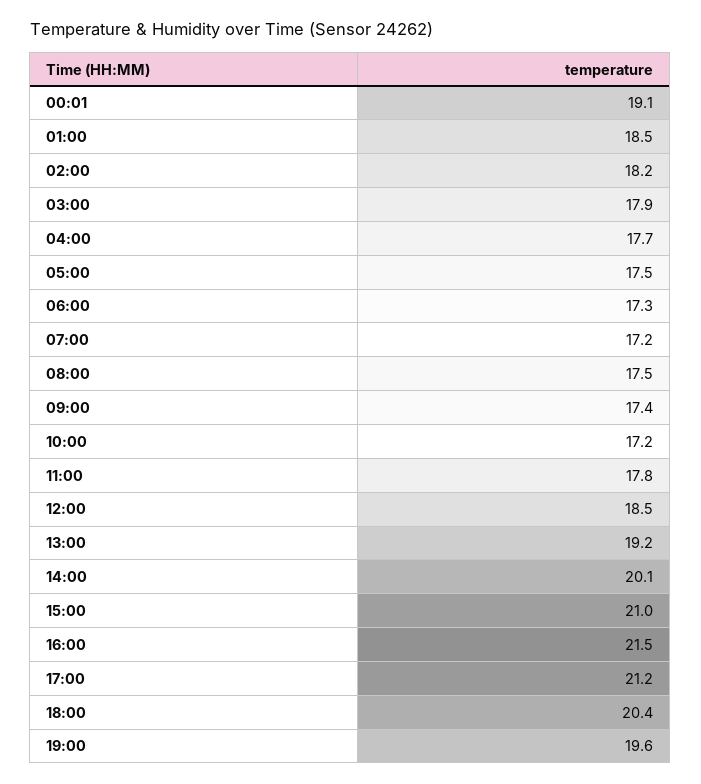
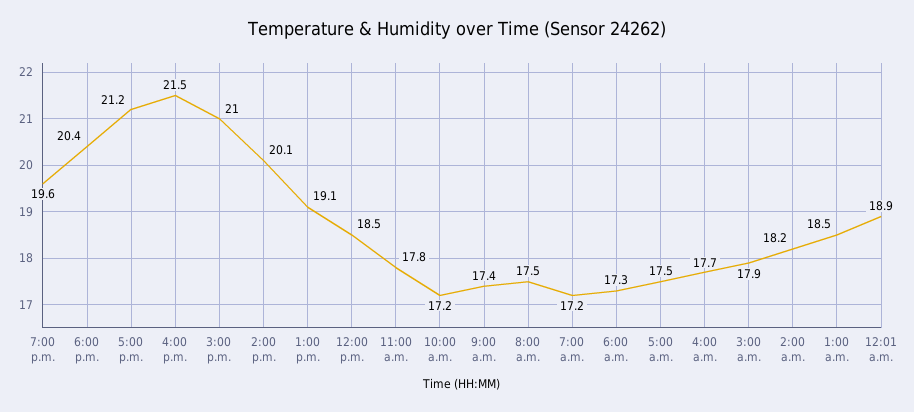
  {
-   "00:01": 19.1,
+   "00:01": 18.9,
    "01:00": 18.5,
    "02:00": 18.2,
    "03:00": 17.9,
    "04:00": 17.7,
    "05:00": 17.5,
    "06:00": 17.3,
    "07:00": 17.2,
    "08:00": 17.5,
    "09:00": 17.4,
    "10:00": 17.2,
    "11:00": 17.8,
    "12:00": 18.5,
-   "13:00": 19.2,
+   "13:00": 19.1,
    "14:00": 20.1,
    "15:00": 21,
    "16:00": 21.5,
    "17:00": 21.2,
    "18:00": 20.4,
    "19:00": 19.6
  }

